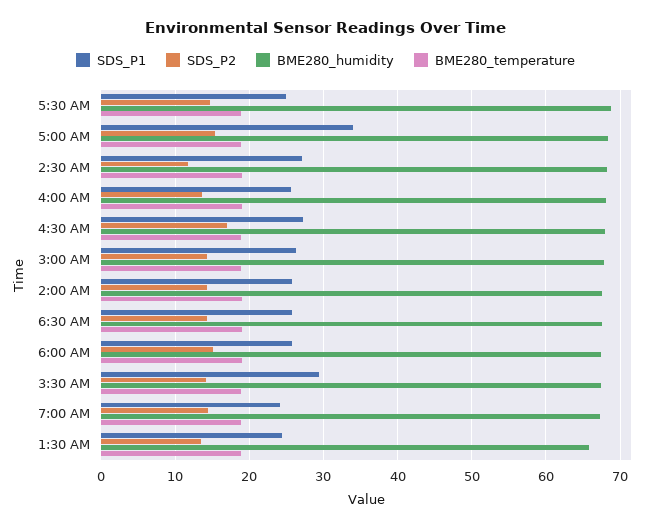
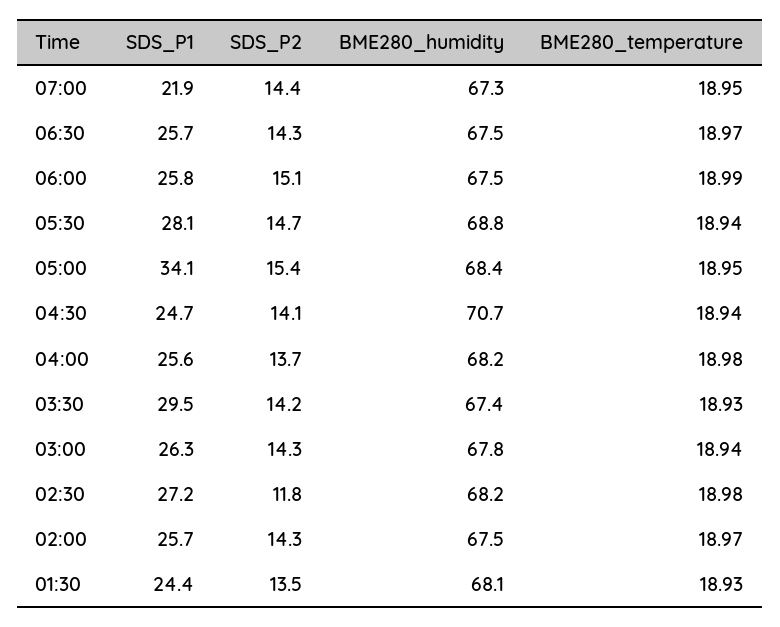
  {
    "SDS_P1": {
-     "5:30 AM": 25,
+     "5:30 AM": 28.1,
      "5:00 AM": 34.1,
      "2:30 AM": 27.2,
      "4:00 AM": 25.6,
-     "4:30 AM": 27,
+     "4:30 AM": 24.7,
      "3:00 AM": 26.3,
      "2:00 AM": 25.7,
      "6:30 AM": 25.7,
      "6:00 AM": 25.8,
      "3:30 AM": 29.5,
-     "7:00 AM": 24,
+     "7:00 AM": 21.9,
      "1:30 AM": 24.4
    },
    "SDS_P2": {
      "5:30 AM": 14.7,
      "5:00 AM": 15.4,
      "2:30 AM": 11.8,
      "4:00 AM": 13.7,
-     "4:30 AM": 17,
+     "4:30 AM": 14.1,
      "3:00 AM": 14.3,
      "2:00 AM": 14.3,
      "6:30 AM": 14.3,
      "6:00 AM": 15.1,
      "3:30 AM": 14.2,
      "7:00 AM": 14.4,
      "1:30 AM": 13.5
    },
    "BME280_humidity": {
      "5:30 AM": 68.8,
      "5:00 AM": 68.4,
      "2:30 AM": 68.2,
      "4:00 AM": 68.2,
-     "4:30 AM": 68,
+     "4:30 AM": 70.7,
      "3:00 AM": 67.8,
      "2:00 AM": 67.5,
      "6:30 AM": 67.5,
      "6:00 AM": 67.5,
      "3:30 AM": 67.4,
      "7:00 AM": 67.3,
-     "1:30 AM": 66
+     "1:30 AM": 68.1
    },
    "BME280_temperature": {
      "5:30 AM": 18.94,
      "5:00 AM": 18.95,
      "2:30 AM": 18.98,
      "4:00 AM": 18.98,
      "4:30 AM": 18.94,
      "3:00 AM": 18.94,
      "2:00 AM": 18.97,
      "6:30 AM": 18.97,
      "6:00 AM": 18.99,
      "3:30 AM": 18.93,
      "7:00 AM": 18.95,
      "1:30 AM": 18.93
    }
  }

